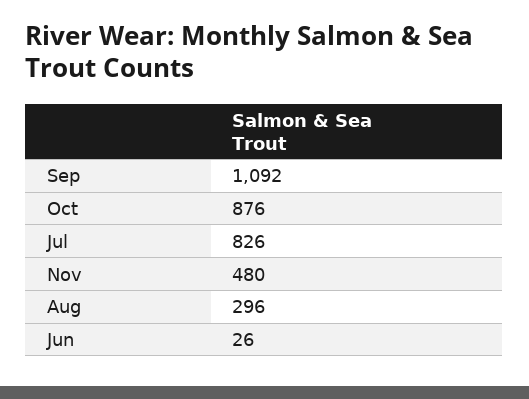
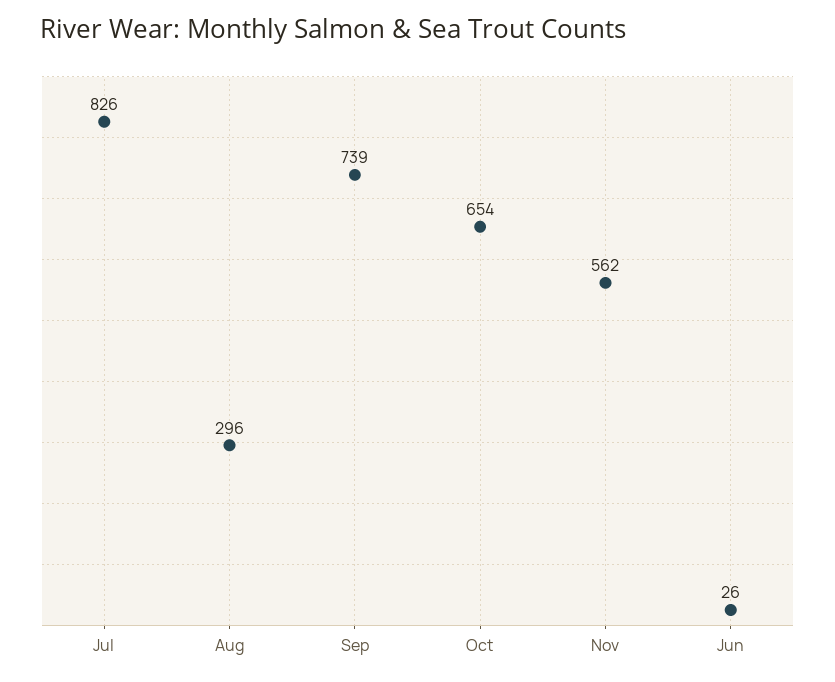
  {
-   "Sep": 1092,
+   "Sep": 739,
-   "Oct": 876,
+   "Oct": 654,
    "Jul": 826,
-   "Nov": 480,
+   "Nov": 562,
    "Aug": 296,
    "Jun": 26
  }

